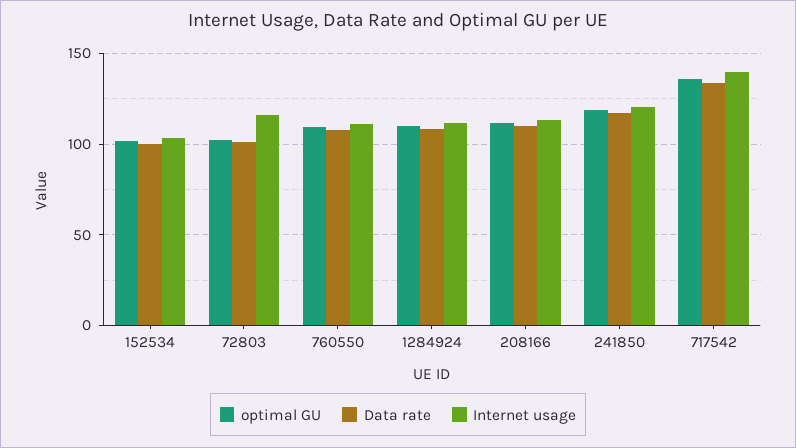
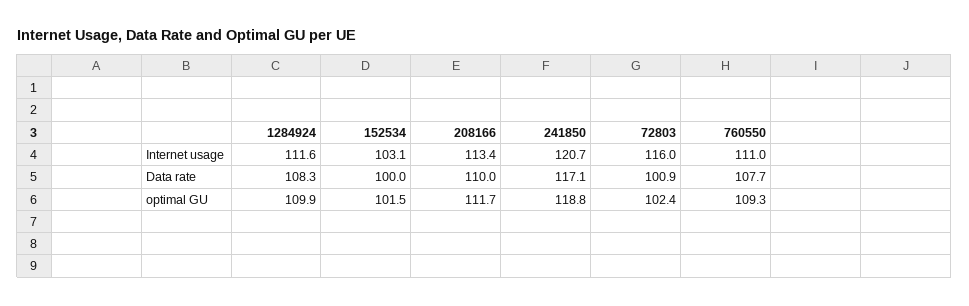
  {
    "optimal GU": {
      "152534": 101.5,
      "72803": 102.4,
      "760550": 109.3,
      "1284924": 109.9,
      "208166": 111.7,
-     "241850": 118.8,
+     "241850": 118.8
-     "717542": 135
    },
    "Data rate": {
      "152534": 100,
      "72803": 100.9,
      "760550": 107.7,
      "1284924": 108.3,
      "208166": 110,
-     "241850": 117.1,
+     "241850": 117.1
-     "717542": 135
    },
    "Internet usage": {
      "152534": 103.1,
      "72803": 116,
      "760550": 111,
      "1284924": 111.6,
      "208166": 113.4,
-     "241850": 120.7,
+     "241850": 120.7
-     "717542": 140
    }
  }

